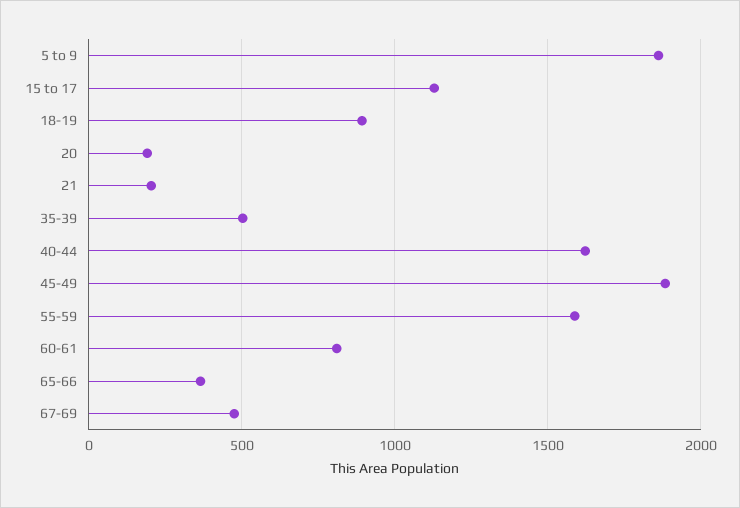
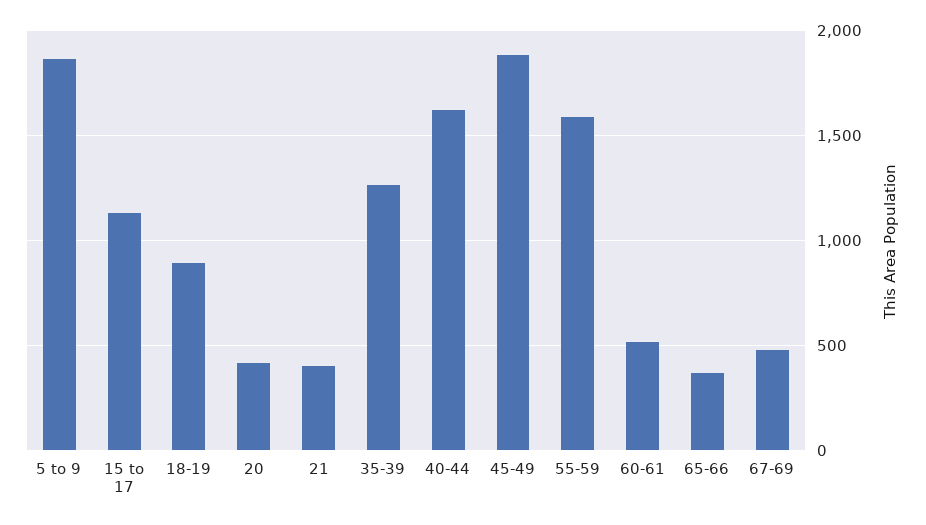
  {
    "5 to 9": 1850,
    "15 to 17": 1150,
    "18-19": 900,
-   "20": 200,
+   "20": 400,
-   "21": 200,
+   "21": 400,
-   "35-39": 500,
+   "35-39": 1250,
    "40-44": 1600,
    "45-49": 1900,
    "55-59": 1600,
-   "60-61": 800,
+   "60-61": 500,
    "65-66": 350,
    "67-69": 500
  }

